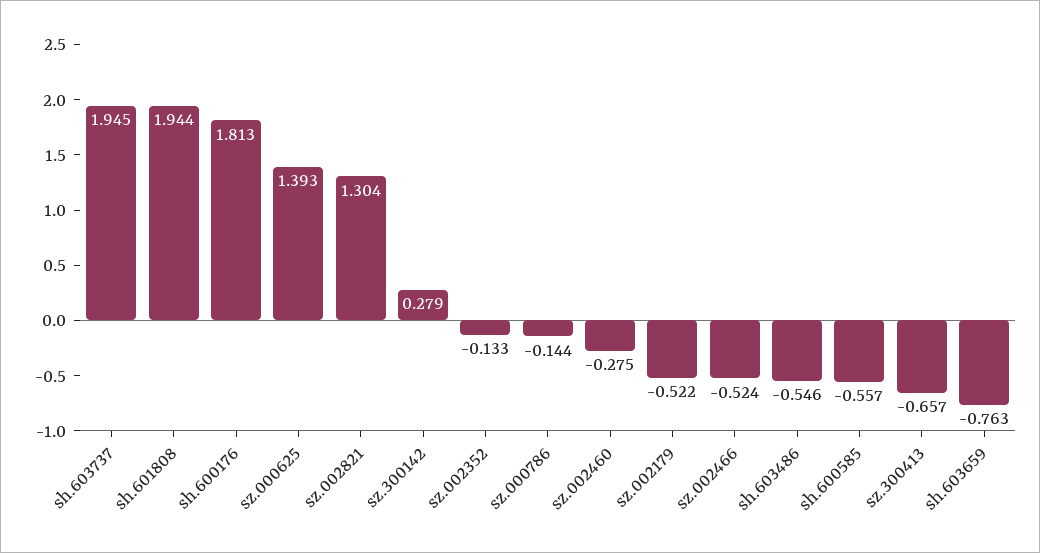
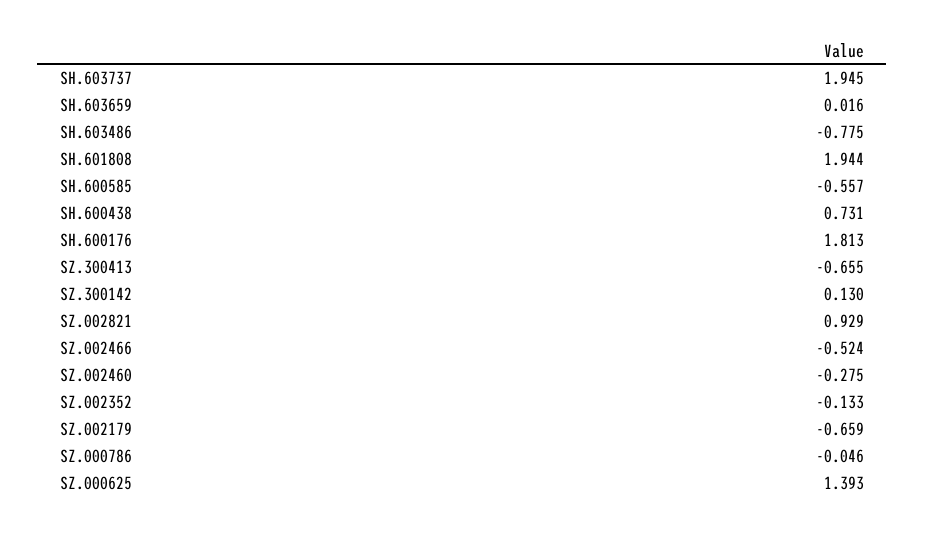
  {
    "sh.603737": 1.945,
    "sh.601808": 1.944,
    "sh.600176": 1.813,
    "sz.000625": 1.393,
-   "sz.002821": 1.304,
+   "sz.002821": 0.929,
-   "sz.300142": 0.279,
+   "sz.300142": 0.13,
    "sz.002352": -0.133,
-   "sz.000786": -0.144,
+   "sz.000786": -0.046,
    "sz.002460": -0.275,
-   "sz.002179": -0.522,
+   "sz.002179": -0.659,
    "sz.002466": -0.524,
-   "sh.603486": -0.546,
+   "sh.603486": -0.775,
    "sh.600585": -0.557,
-   "sz.300413": -0.657,
+   "sz.300413": -0.655,
-   "sh.603659": -0.763
+   "sh.603659": 0.016,
+   "SH.600438": 0.731
  }

